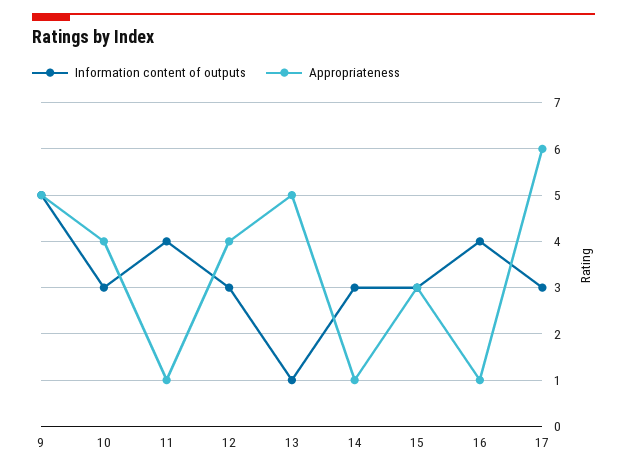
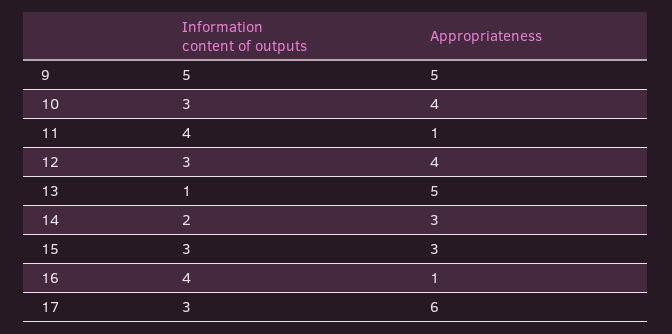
  {
    "Information content of outputs": {
      "9": 5,
      "10": 3,
      "11": 4,
      "12": 3,
      "13": 1,
-     "14": 3,
+     "14": 2,
      "15": 3,
      "16": 4,
      "17": 3
    },
    "Appropriateness": {
      "9": 5,
      "10": 4,
      "11": 1,
      "12": 4,
      "13": 5,
-     "14": 1,
+     "14": 3,
      "15": 3,
      "16": 1,
      "17": 6
    }
  }

